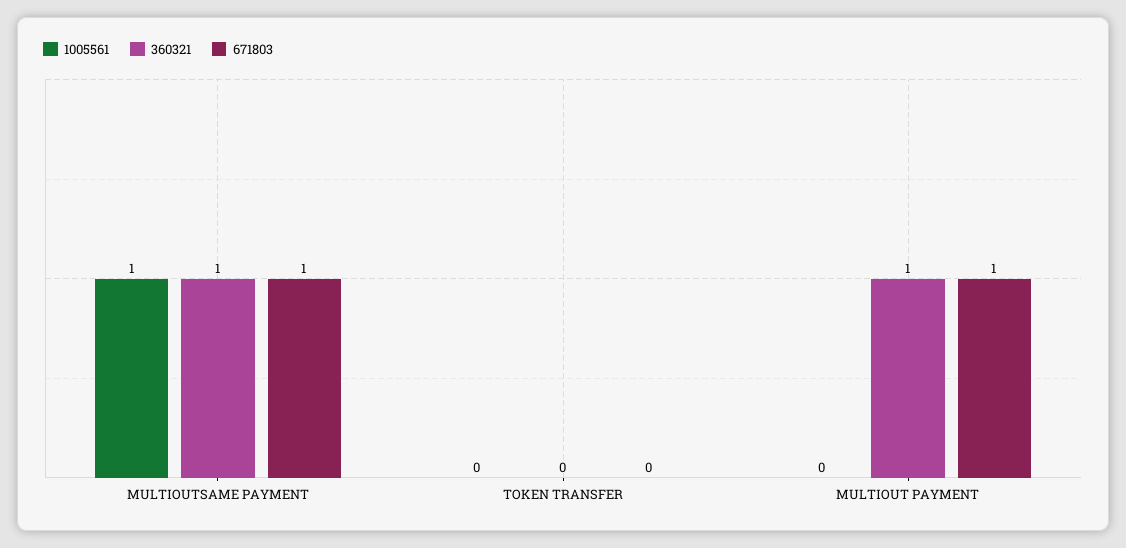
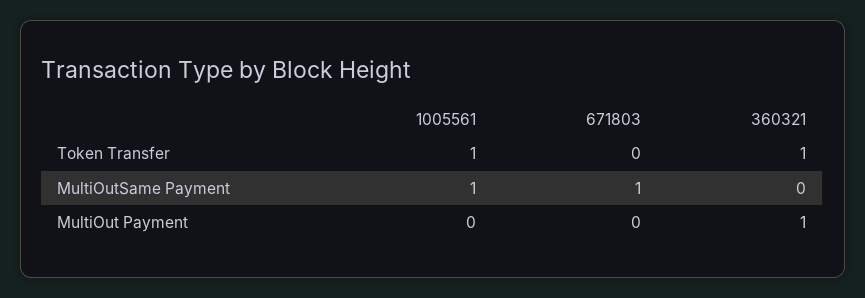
  {
    "1005561": {
      "MULTIOUTSAME PAYMENT": 1,
-     "TOKEN TRANSFER": 0,
+     "TOKEN TRANSFER": 1,
      "MULTIOUT PAYMENT": 0
    },
    "360321": {
-     "MULTIOUTSAME PAYMENT": 1,
+     "MULTIOUTSAME PAYMENT": 0,
-     "TOKEN TRANSFER": 0,
+     "TOKEN TRANSFER": 1,
      "MULTIOUT PAYMENT": 1
    },
    "671803": {
      "MULTIOUTSAME PAYMENT": 1,
      "TOKEN TRANSFER": 0,
-     "MULTIOUT PAYMENT": 1
+     "MULTIOUT PAYMENT": 0
    }
  }

